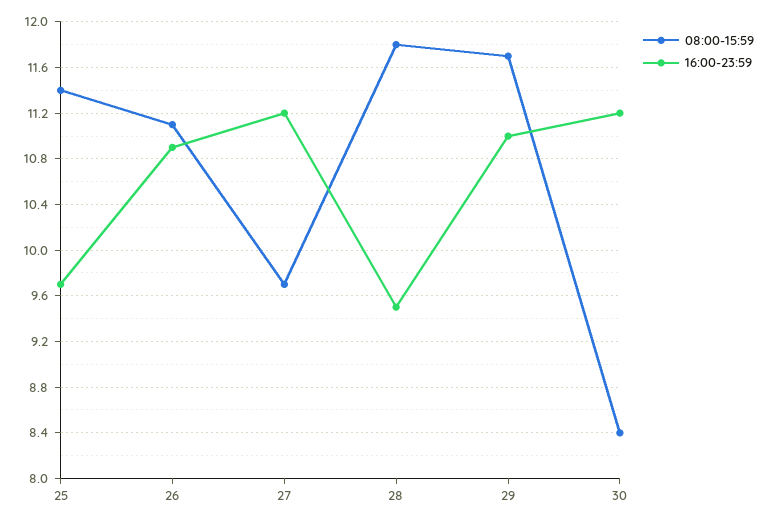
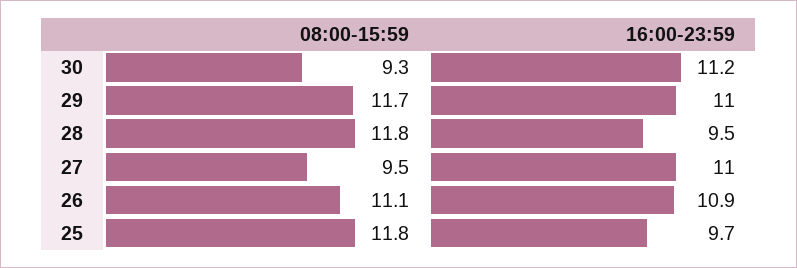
  {
    "08:00-15:59": {
-     "25": 11.4,
+     "25": 11.8,
      "26": 11.1,
-     "27": 9.7,
+     "27": 9.5,
      "28": 11.8,
      "29": 11.7,
-     "30": 8.4
+     "30": 9.3
    },
    "16:00-23:59": {
      "25": 9.7,
      "26": 10.9,
-     "27": 11.2,
+     "27": 11,
      "28": 9.5,
      "29": 11,
      "30": 11.2
    }
  }

